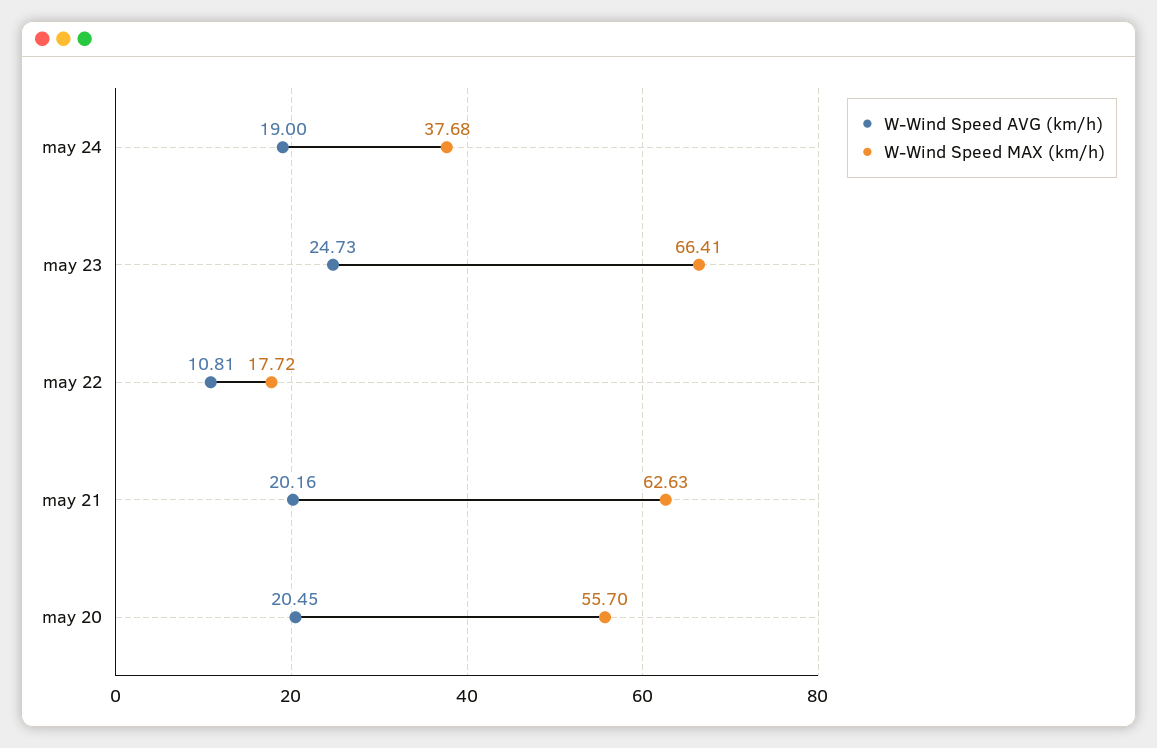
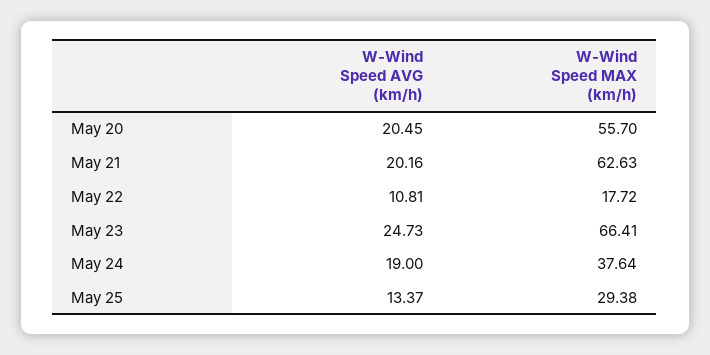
  {
    "W-Wind Speed AVG (km/h)": {
      "may 24": 19,
      "may 23": 24.73,
      "may 22": 10.81,
      "may 21": 20.16,
-     "may 20": 20.45
+     "may 20": 20.45,
+     "May 25": 13.37
    },
    "W-Wind Speed MAX (km/h)": {
-     "may 24": 37.68,
+     "may 24": 37.64,
      "may 23": 66.41,
      "may 22": 17.72,
      "may 21": 62.63,
-     "may 20": 55.7
+     "may 20": 55.7,
+     "May 25": 29.38
    }
  }

